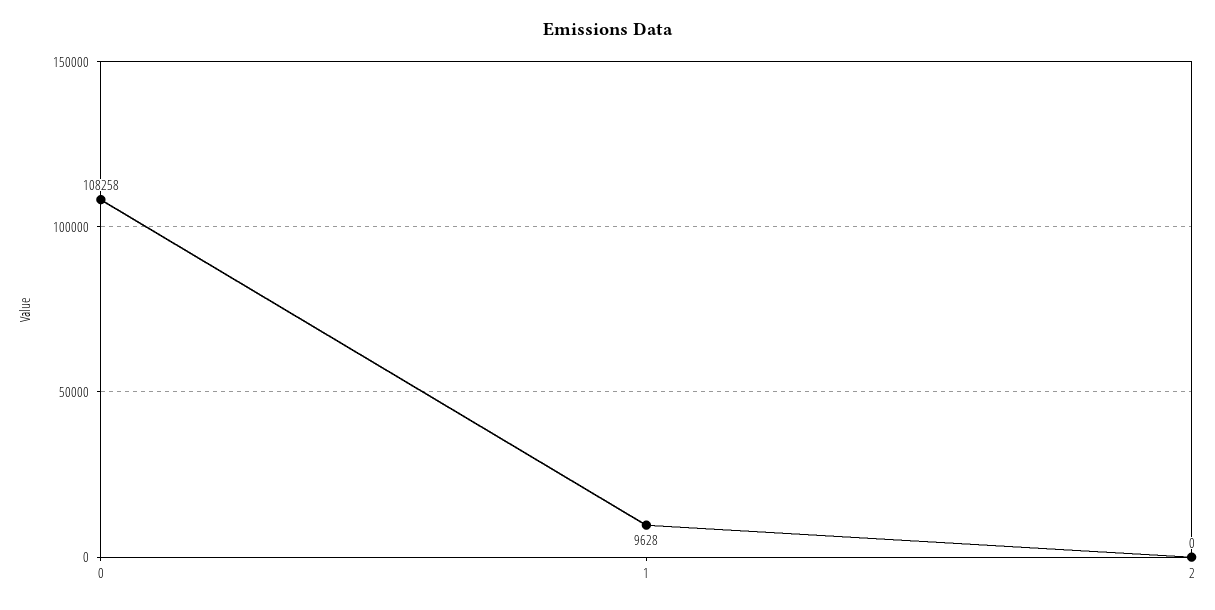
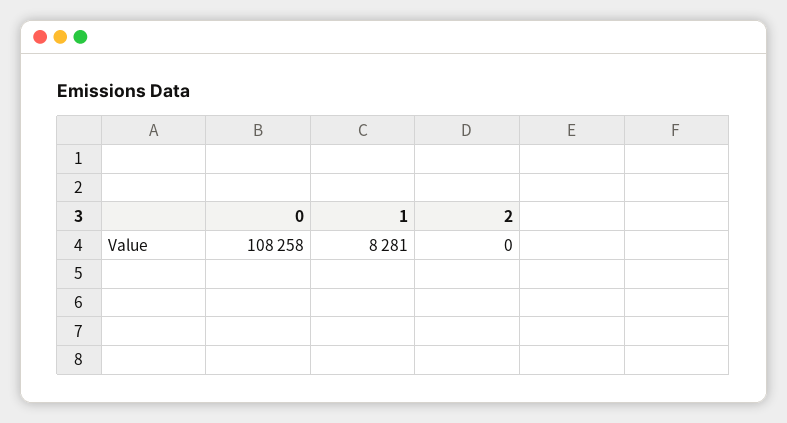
  {
    "0": 108258,
-   "1": 9628,
+   "1": 8281,
    "2": 0
  }

